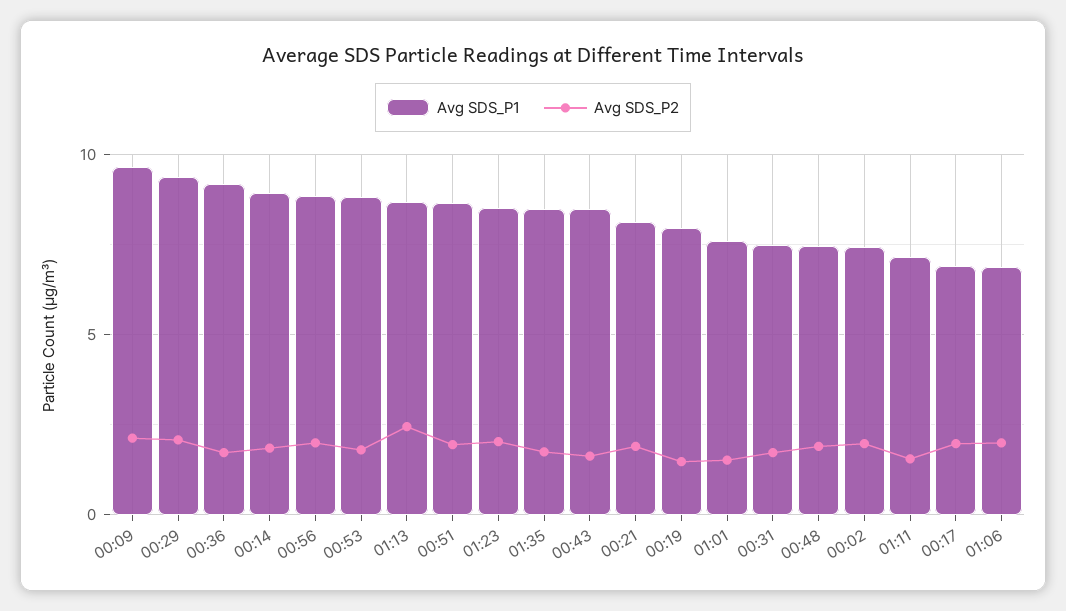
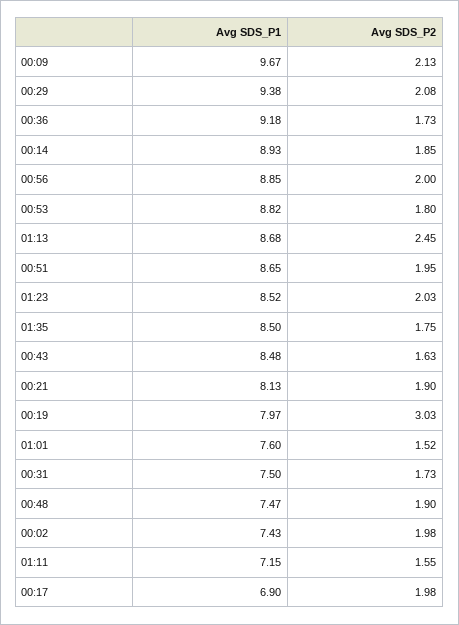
  {
    "Avg SDS_P1": {
      "00:09": 9.67,
      "00:29": 9.38,
      "00:36": 9.18,
      "00:14": 8.93,
      "00:56": 8.85,
      "00:53": 8.82,
      "01:13": 8.68,
      "00:51": 8.65,
      "01:23": 8.52,
      "01:35": 8.5,
      "00:43": 8.48,
      "00:21": 8.13,
      "00:19": 7.97,
      "01:01": 7.6,
      "00:31": 7.5,
      "00:48": 7.47,
      "00:02": 7.43,
      "01:11": 7.15,
-     "00:17": 6.9,
+     "00:17": 6.9
-     "01:06": 7
    },
    "Avg SDS_P2": {
      "00:09": 2.13,
      "00:29": 2.08,
      "00:36": 1.73,
      "00:14": 1.85,
      "00:56": 2,
      "00:53": 1.8,
      "01:13": 2.45,
      "00:51": 1.95,
      "01:23": 2.03,
      "01:35": 1.75,
      "00:43": 1.63,
      "00:21": 1.9,
-     "00:19": 1.5,
+     "00:19": 3.03,
      "01:01": 1.52,
      "00:31": 1.73,
      "00:48": 1.9,
      "00:02": 1.98,
      "01:11": 1.55,
-     "00:17": 1.98,
+     "00:17": 1.98
-     "01:06": 2
    }
  }

